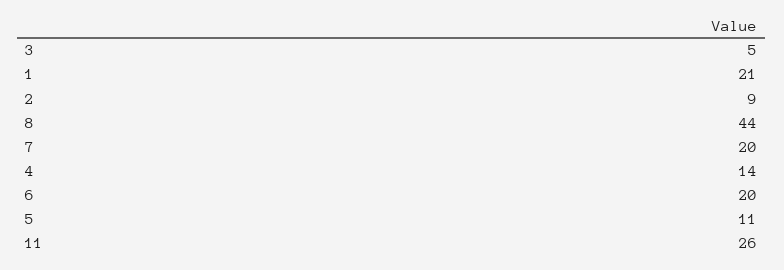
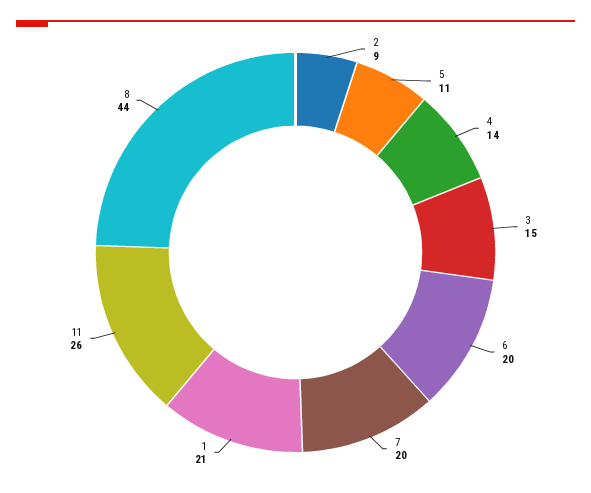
  {
-   "3": 5,
+   "3": 15,
    "1": 21,
    "2": 9,
    "8": 44,
    "7": 20,
    "4": 14,
    "6": 20,
    "5": 11,
    "11": 26
  }

